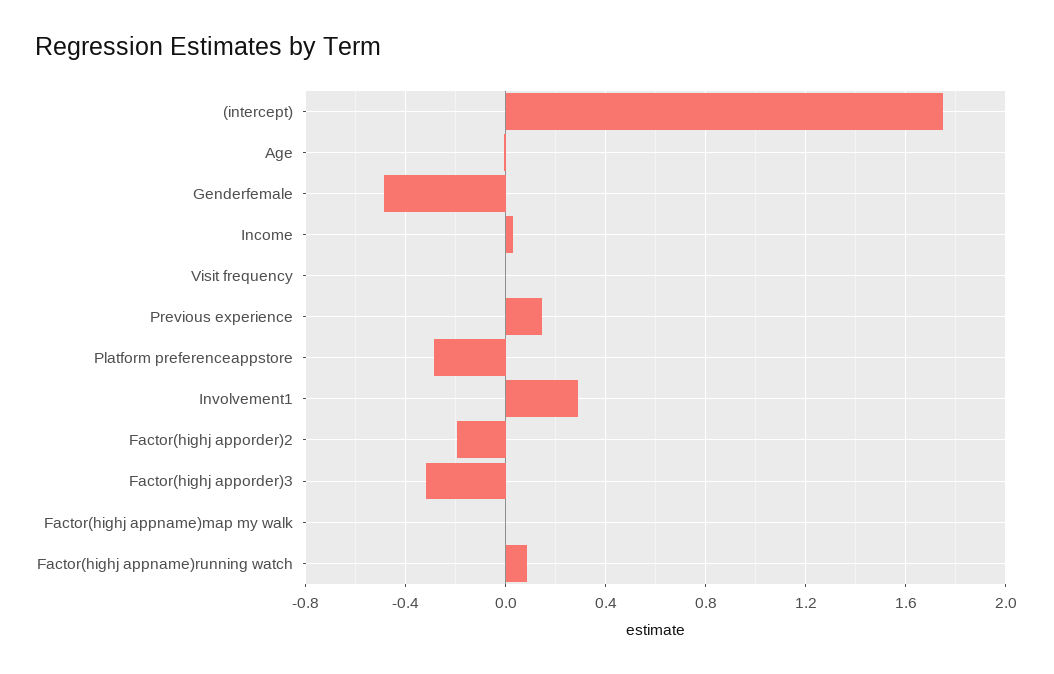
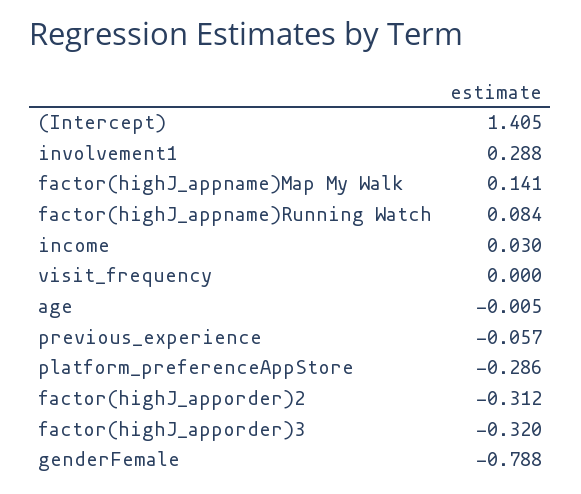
  {
-   "(intercept)": 1.75,
+   "(intercept)": 1.405,
    "Age": -0.005,
-   "Genderfemale": -0.5,
+   "Genderfemale": -0.788,
    "Income": 0.03,
    "Visit frequency": 0,
-   "Previous experience": 0.15,
+   "Previous experience": -0.057,
    "Platform preferenceappstore": -0.286,
    "Involvement1": 0.288,
-   "Factor(highj apporder)2": -0.2,
+   "Factor(highj apporder)2": -0.312,
    "Factor(highj apporder)3": -0.32,
-   "Factor(highj appname)map my walk": 0,
+   "Factor(highj appname)map my walk": 0.141,
    "Factor(highj appname)running watch": 0.084
  }

